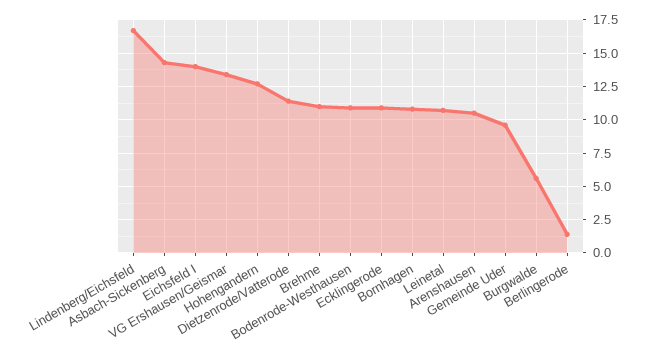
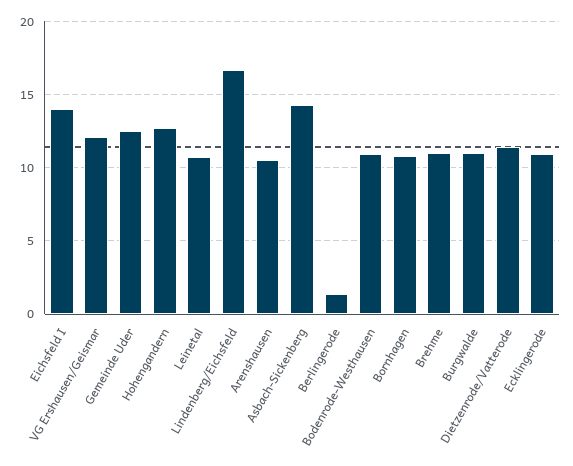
  {
    "Lindenberg/Eichsfeld": 16.5,
    "Asbach-Sickenberg": 14.5,
    "Eichsfeld I": 14,
-   "VG Ershausen/Geismar": 13.5,
+   "VG Ershausen/Geismar": 12,
    "Hohengandern": 12.5,
    "Dietzenrode/Vatterode": 11.5,
    "Brehme": 11,
    "Bodenrode-Westhausen": 11,
    "Ecklingerode": 11,
    "Bornhagen": 11,
    "Leinetal": 10.5,
    "Arenshausen": 10.5,
-   "Gemeinde Uder": 9.5,
+   "Gemeinde Uder": 12.5,
-   "Burgwalde": 5.5,
+   "Burgwalde": 11,
    "Berlingerode": 1.5
  }

